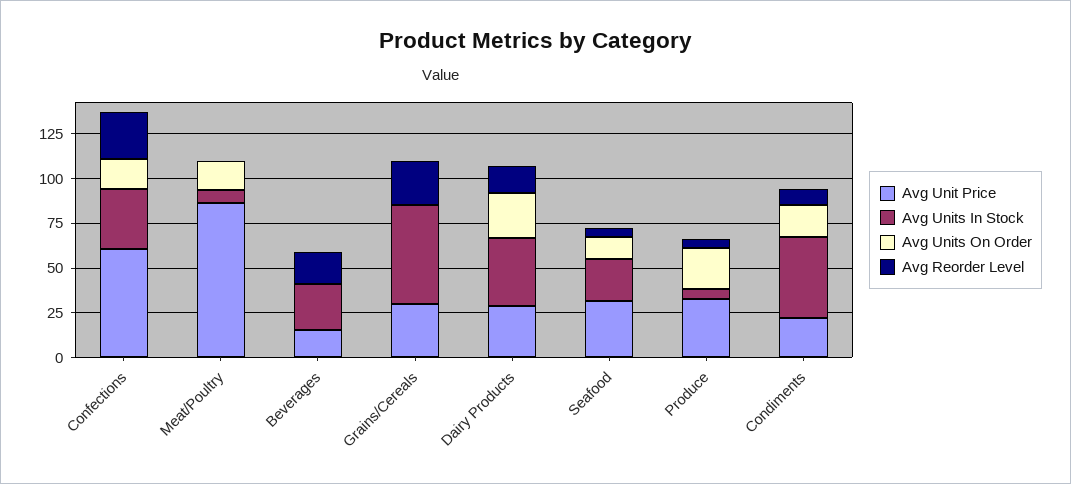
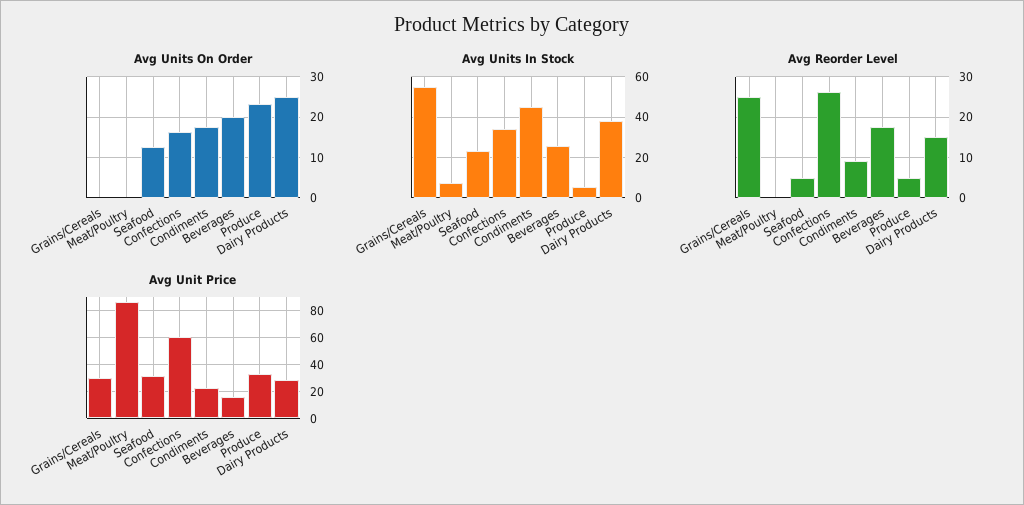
  {
    "Avg Unit Price": {
      "Confections": 60,
      "Meat/Poultry": 85,
      "Beverages": 15,
      "Grains/Cereals": 30,
      "Dairy Products": 30,
      "Seafood": 30,
      "Produce": 35,
      "Condiments": 20
    },
    "Avg Units In Stock": {
      "Confections": 35,
      "Meat/Poultry": 5,
      "Beverages": 25,
      "Grains/Cereals": 55,
      "Dairy Products": 40,
      "Seafood": 25,
      "Produce": 5,
      "Condiments": 45
    },
    "Avg Units On Order": {
      "Confections": 16,
-     "Meat/Poultry": 15,
+     "Meat/Poultry": 0,
-     "Beverages": 0,
+     "Beverages": 20,
      "Grains/Cereals": 0,
      "Dairy Products": 26,
      "Seafood": 12,
      "Produce": 24,
      "Condiments": 18
    },
    "Avg Reorder Level": {
      "Confections": 26,
      "Meat/Poultry": 0,
      "Beverages": 18,
      "Grains/Cereals": 26,
      "Dairy Products": 16,
      "Seafood": 6,
      "Produce": 6,
      "Condiments": 10
    }
  }

